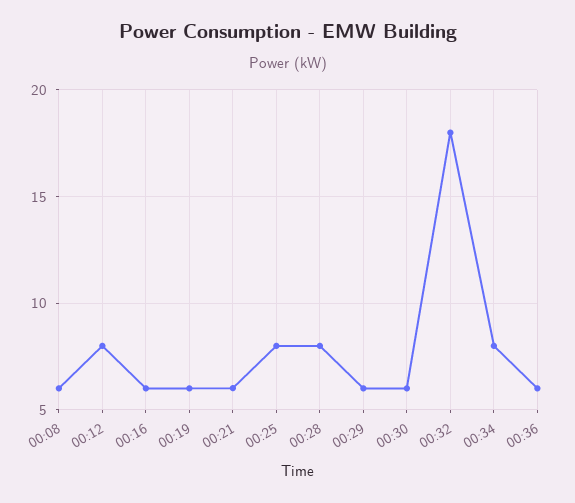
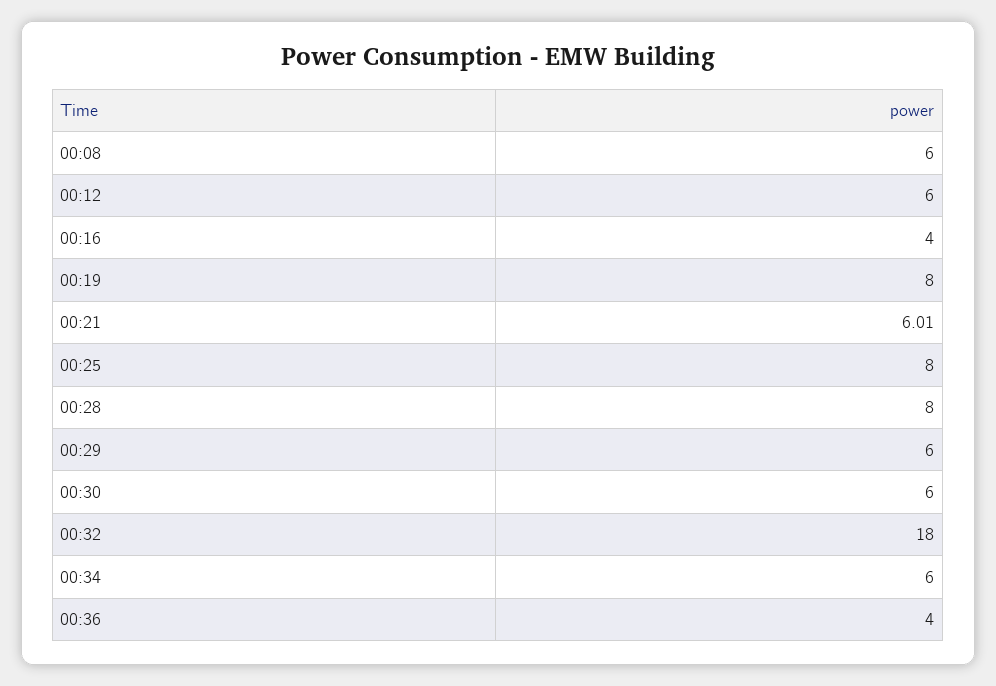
  {
    "00:08": 6,
-   "00:12": 8,
+   "00:12": 6,
-   "00:16": 6,
+   "00:16": 4,
-   "00:19": 6,
+   "00:19": 8,
    "00:21": 6.01,
    "00:25": 8,
    "00:28": 8,
    "00:29": 6,
    "00:30": 6,
    "00:32": 18,
-   "00:34": 8,
+   "00:34": 6,
-   "00:36": 6
+   "00:36": 4
  }

